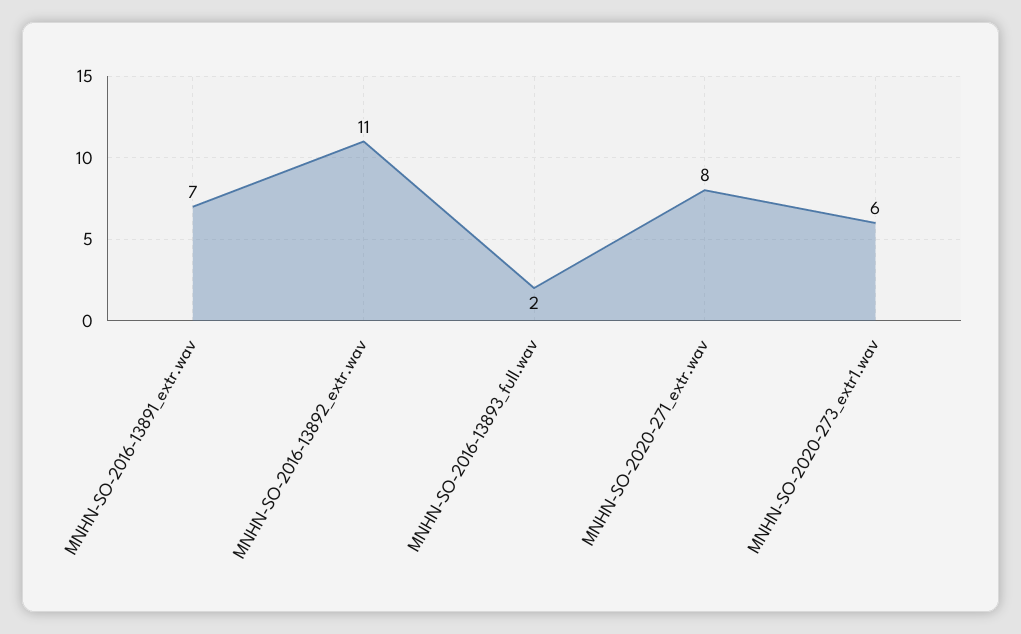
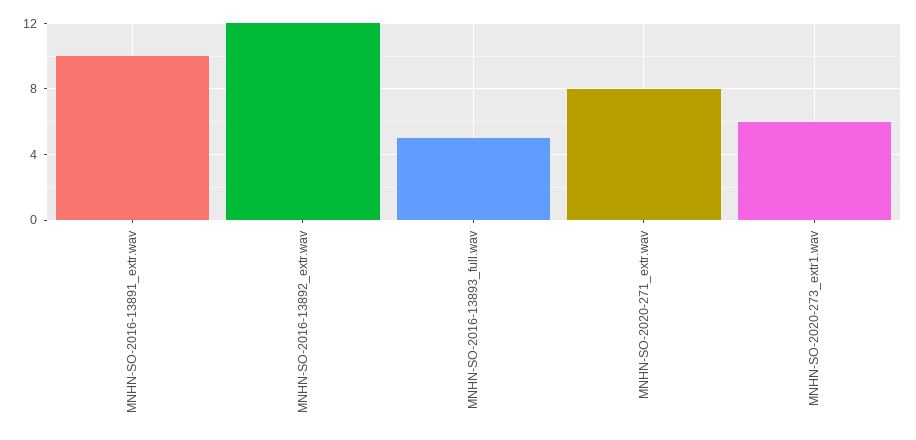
  {
-   "MNHN-SO-2016-13891_extr.wav": 7,
+   "MNHN-SO-2016-13891_extr.wav": 10,
-   "MNHN-SO-2016-13892_extr.wav": 11,
+   "MNHN-SO-2016-13892_extr.wav": 12,
-   "MNHN-SO-2016-13893_full.wav": 2,
+   "MNHN-SO-2016-13893_full.wav": 5,
    "MNHN-SO-2020-271_extr.wav": 8,
    "MNHN-SO-2020-273_extr1.wav": 6
  }

